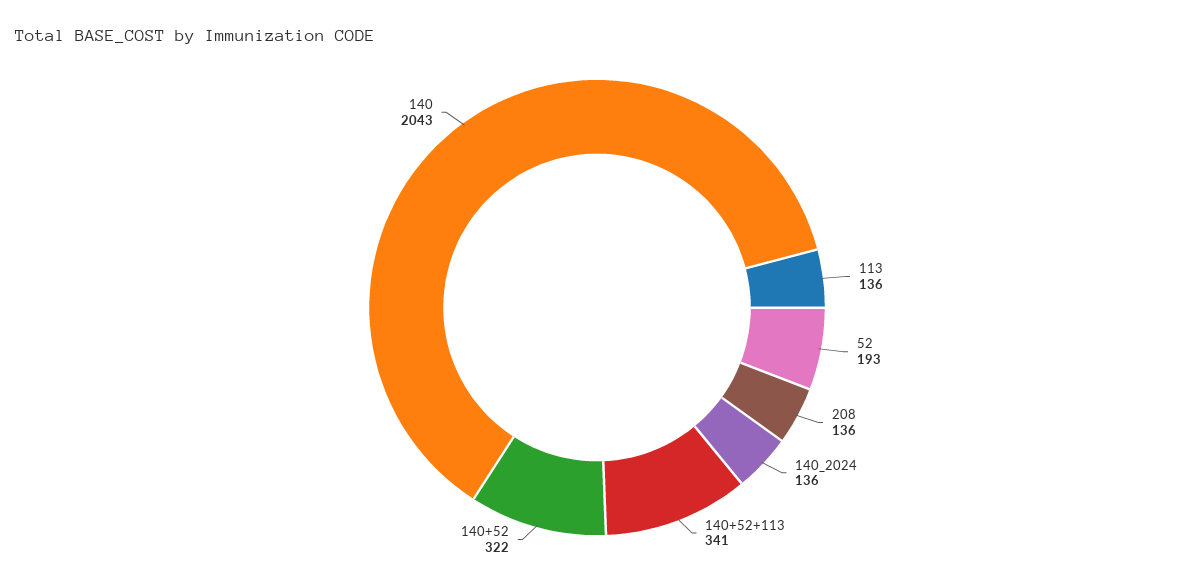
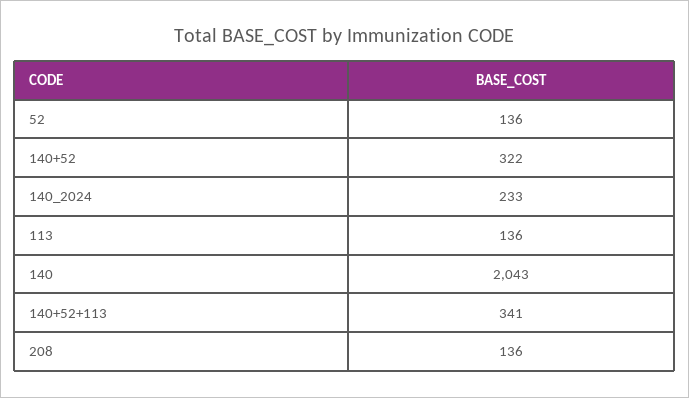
  {
    "113": 136,
-   "52": 193,
+   "52": 136,
    "208": 136,
-   "140_2024": 136,
+   "140_2024": 233,
    "140+52+113": 341,
    "140+52": 322,
    "140": 2043
  }

